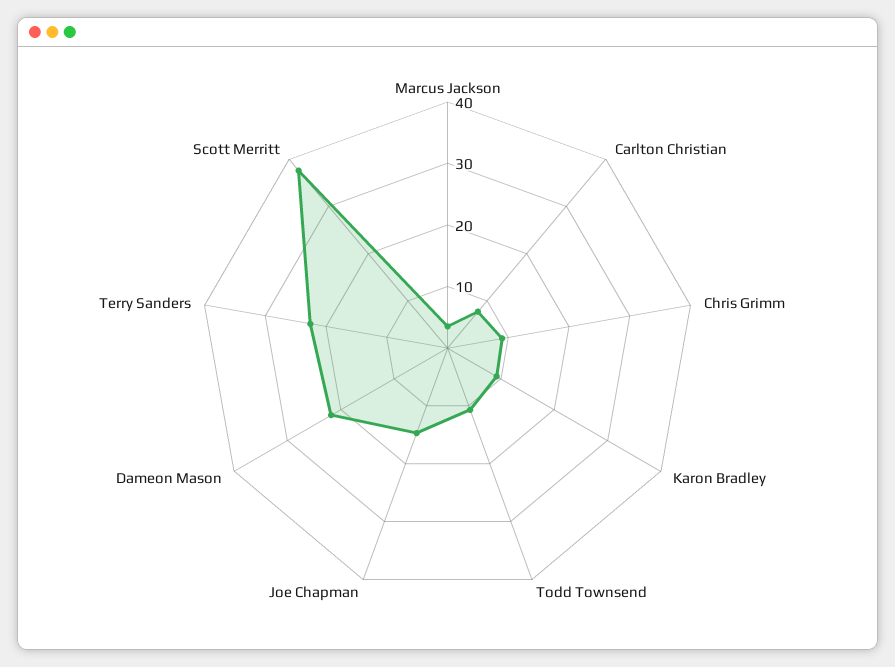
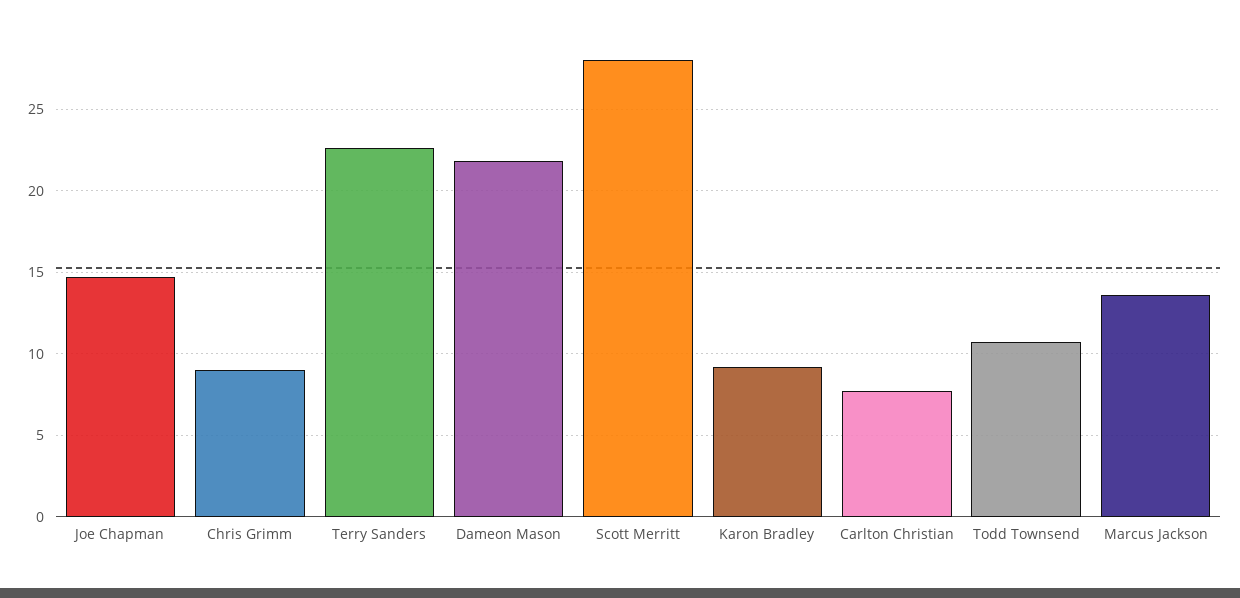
  {
-   "Marcus Jackson": 4,
+   "Marcus Jackson": 13.5,
    "Carlton Christian": 7.5,
    "Chris Grimm": 9,
    "Karon Bradley": 9,
    "Todd Townsend": 10.5,
    "Joe Chapman": 14.5,
    "Dameon Mason": 22,
    "Terry Sanders": 22.5,
-   "Scott Merritt": 38
+   "Scott Merritt": 28
  }

